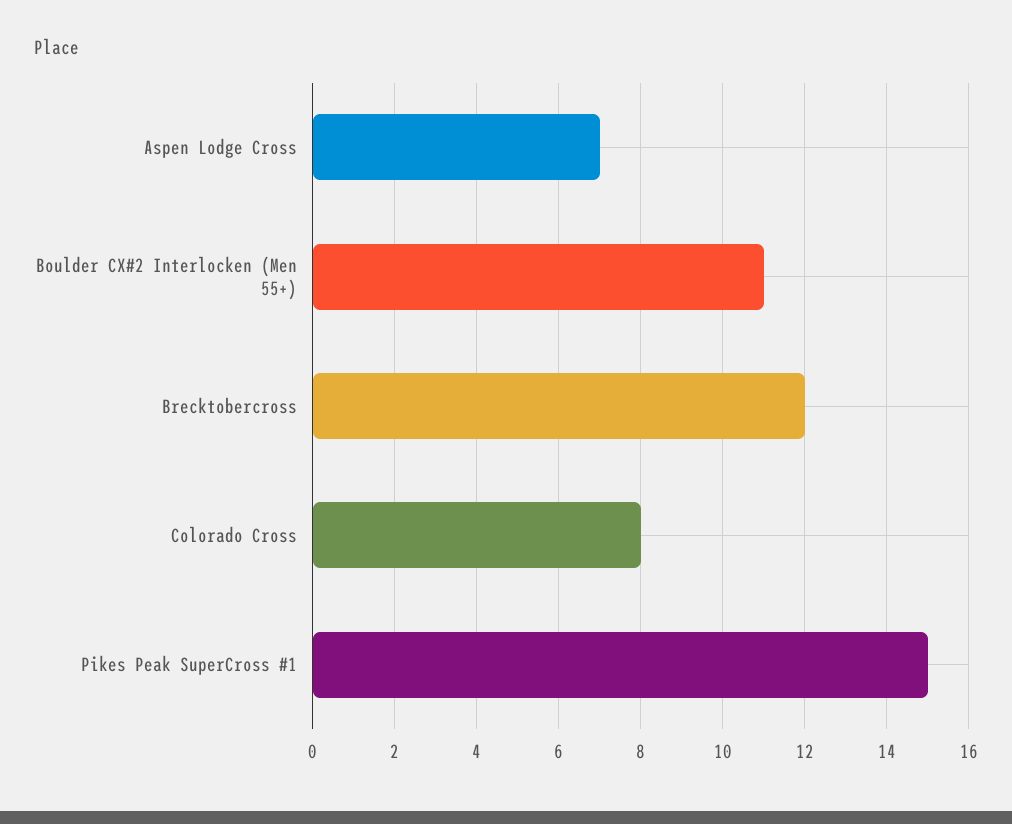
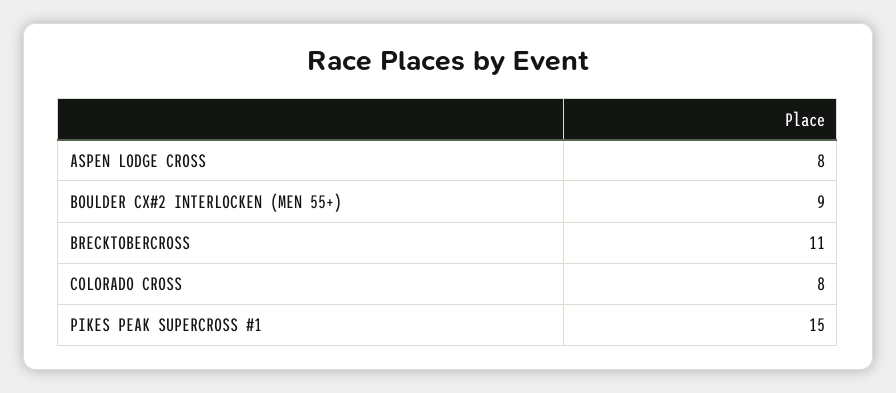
  {
-   "Aspen Lodge Cross": 7,
+   "Aspen Lodge Cross": 8,
-   "Boulder CX#2 Interlocken (Men 55+)": 11,
+   "Boulder CX#2 Interlocken (Men 55+)": 9,
-   "Brecktobercross": 12,
+   "Brecktobercross": 11,
    "Colorado Cross": 8,
    "Pikes Peak SuperCross #1": 15
  }

